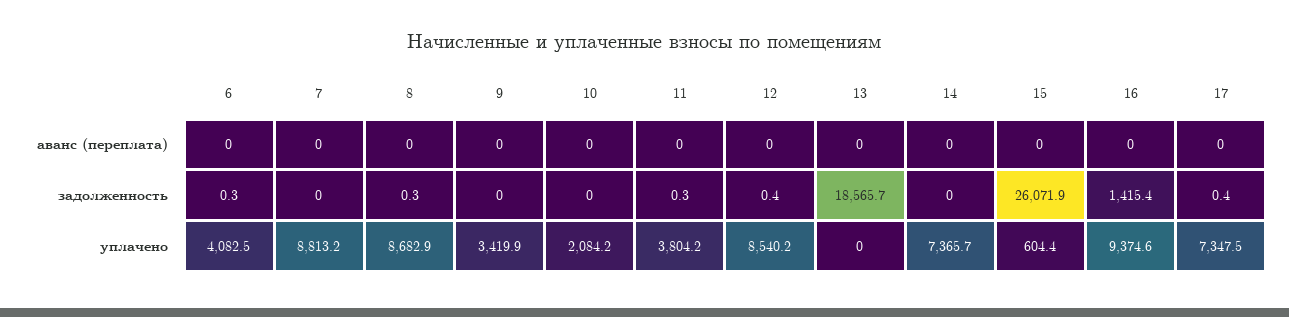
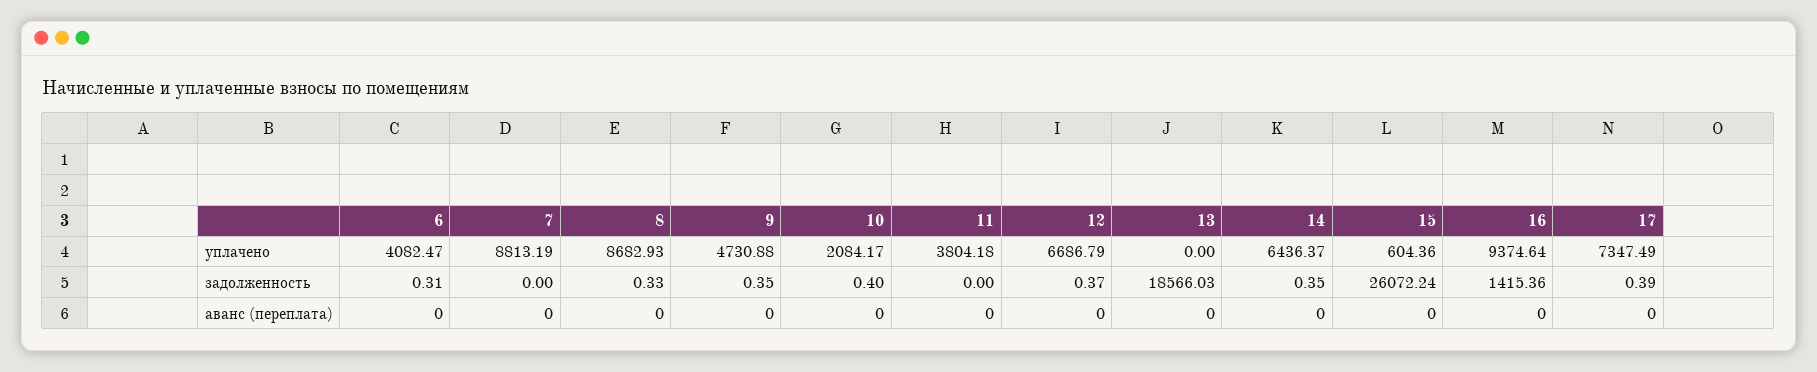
  {
    "6": {
      "аванс (переплата)": 0,
      "задолженность": 0.31,
      "уплачено": 4082.47
    },
    "7": {
      "аванс (переплата)": 0,
      "задолженность": 0,
      "уплачено": 8813.19
    },
    "8": {
      "аванс (переплата)": 0,
      "задолженность": 0.33,
      "уплачено": 8682.93
    },
    "9": {
      "аванс (переплата)": 0,
-     "задолженность": 0,
+     "задолженность": 0.35,
-     "уплачено": 3419.9
+     "уплачено": 4730.88
    },
    "10": {
      "аванс (переплата)": 0,
-     "задолженность": 0,
+     "задолженность": 0.4,
      "уплачено": 2084.17
    },
    "11": {
      "аванс (переплата)": 0,
-     "задолженность": 0.3,
+     "задолженность": 0,
      "уплачено": 3804.18
    },
    "12": {
      "аванс (переплата)": 0,
      "задолженность": 0.37,
-     "уплачено": 8540.2
+     "уплачено": 6686.79
    },
    "13": {
      "аванс (переплата)": 0,
-     "задолженность": 18565.7,
+     "задолженность": 18566.03,
      "уплачено": 0
    },
    "14": {
      "аванс (переплата)": 0,
-     "задолженность": 0,
+     "задолженность": 0.35,
-     "уплачено": 7365.7
+     "уплачено": 6436.37
    },
    "15": {
      "аванс (переплата)": 0,
-     "задолженность": 26071.9,
+     "задолженность": 26072.24,
      "уплачено": 604.36
    },
    "16": {
      "аванс (переплата)": 0,
      "задолженность": 1415.36,
      "уплачено": 9374.64
    },
    "17": {
      "аванс (переплата)": 0,
      "задолженность": 0.39,
      "уплачено": 7347.49
    }
  }

